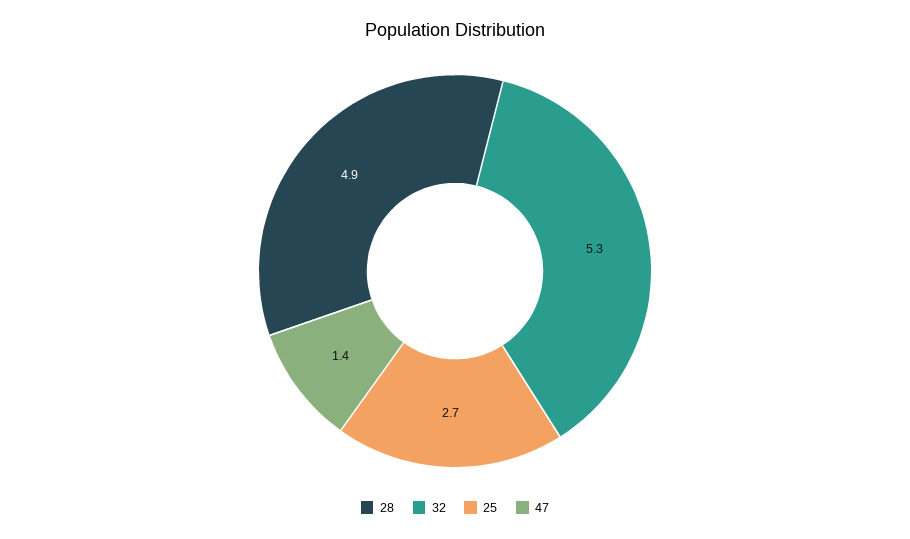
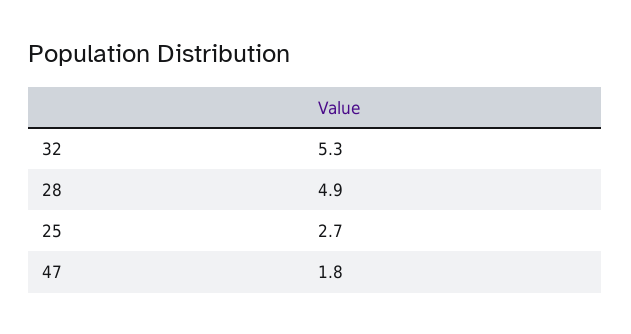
  {
    "28": 4.9,
    "32": 5.3,
    "25": 2.7,
-   "47": 1.4
+   "47": 1.8
  }

